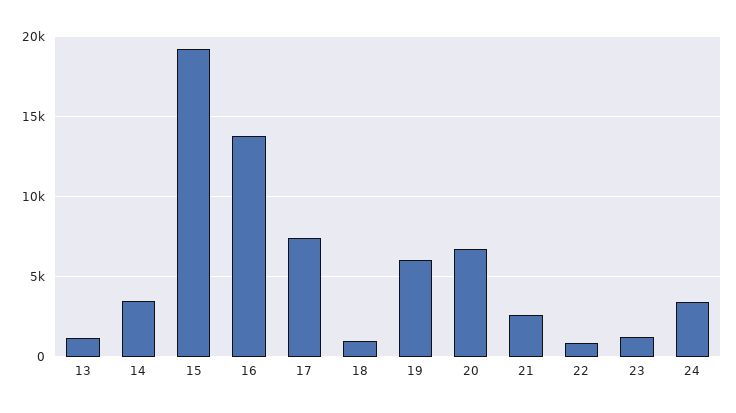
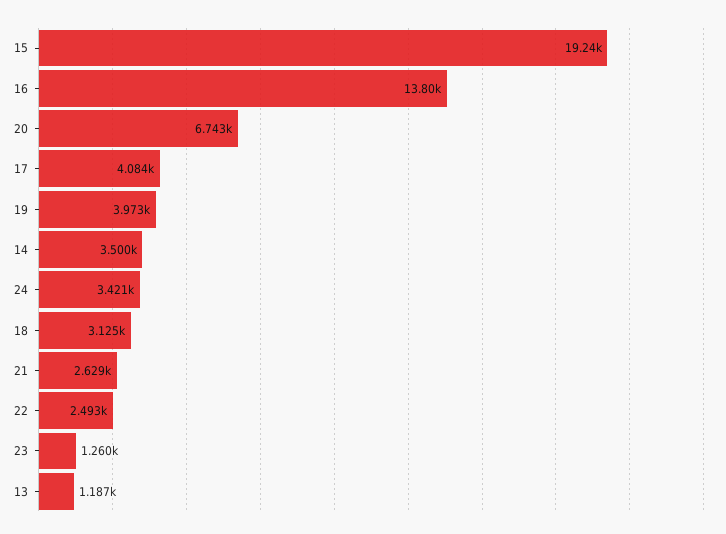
  {
    "13": 1187,
    "14": 3500,
    "15": 19240,
    "16": 13800,
-   "17": 7500,
+   "17": 4084,
-   "18": 1000,
+   "18": 3125,
-   "19": 6000,
+   "19": 3973,
    "20": 6743,
    "21": 2629,
-   "22": 1000,
+   "22": 2493,
    "23": 1260,
    "24": 3421
  }

